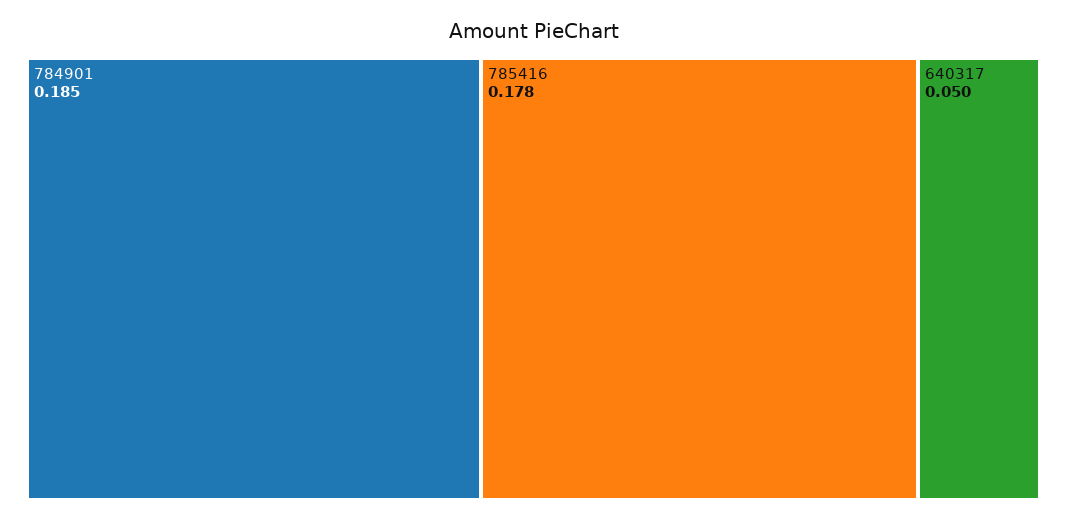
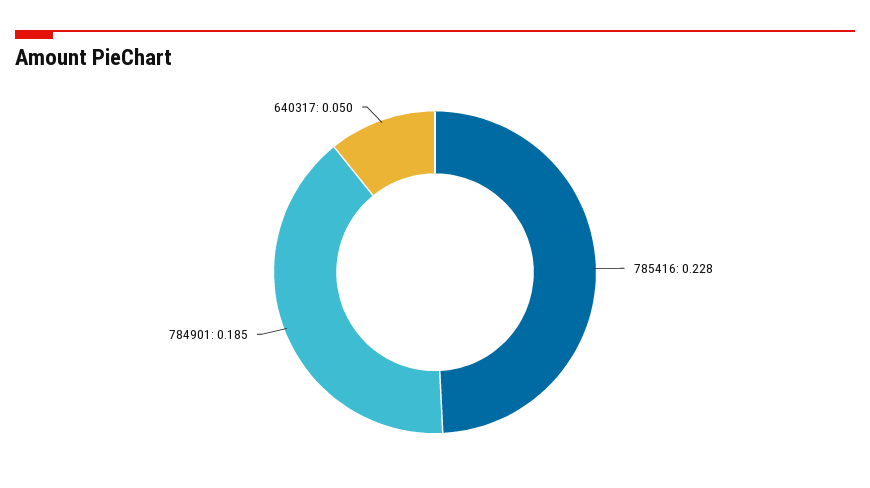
  {
    "784901": 0.185,
-   "785416": 0.178,
+   "785416": 0.228,
    "640317": 0.05
  }

